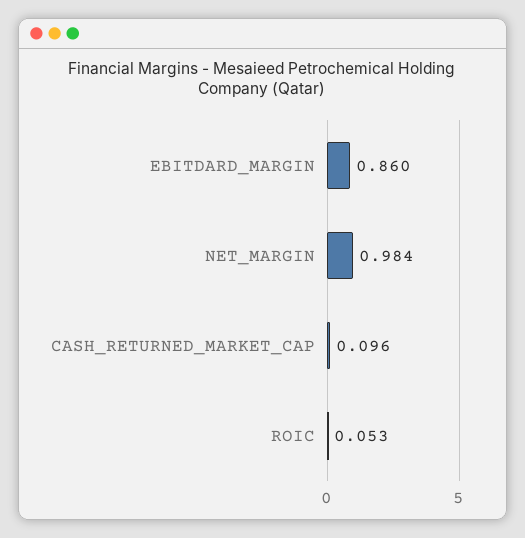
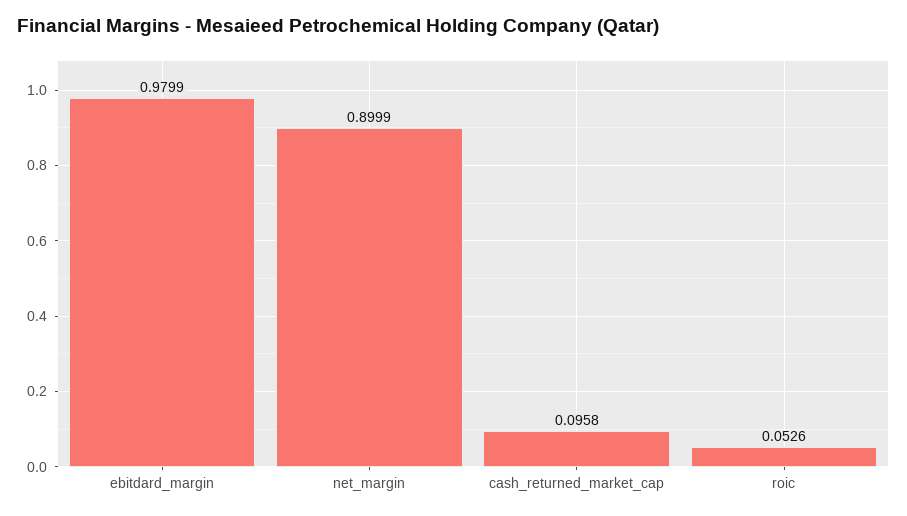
  {
-   "EBITDARD_MARGIN": 0.86,
+   "EBITDARD_MARGIN": 0.9799,
-   "NET_MARGIN": 0.984,
+   "NET_MARGIN": 0.8999,
    "CASH_RETURNED_MARKET_CAP": 0.0958,
    "ROIC": 0.0526
  }

